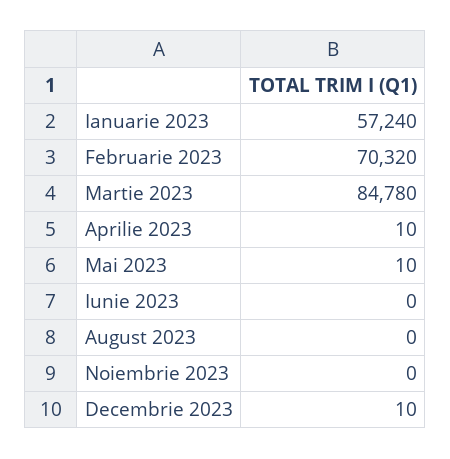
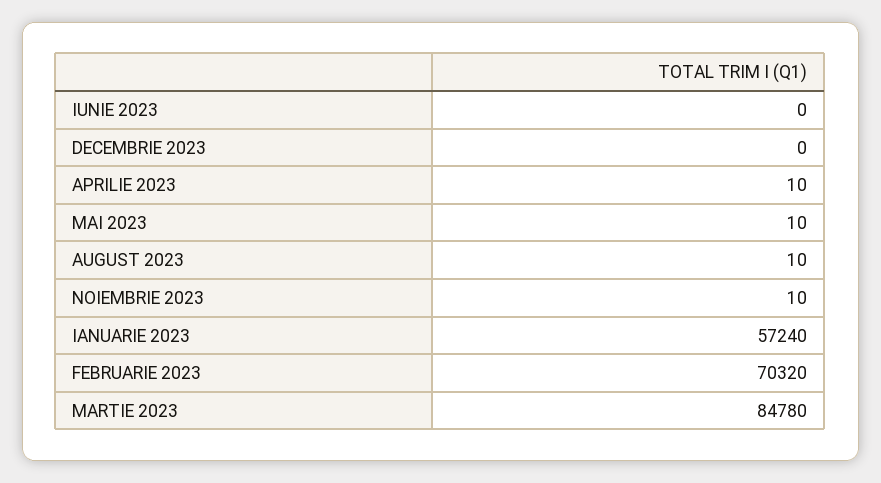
  {
    "Ianuarie 2023": 57240,
    "Februarie 2023": 70320,
    "Martie 2023": 84780,
    "Aprilie 2023": 10,
    "Mai 2023": 10,
    "Iunie 2023": 0,
-   "August 2023": 0,
+   "August 2023": 10,
-   "Noiembrie 2023": 0,
+   "Noiembrie 2023": 10,
-   "Decembrie 2023": 10
+   "Decembrie 2023": 0
  }

